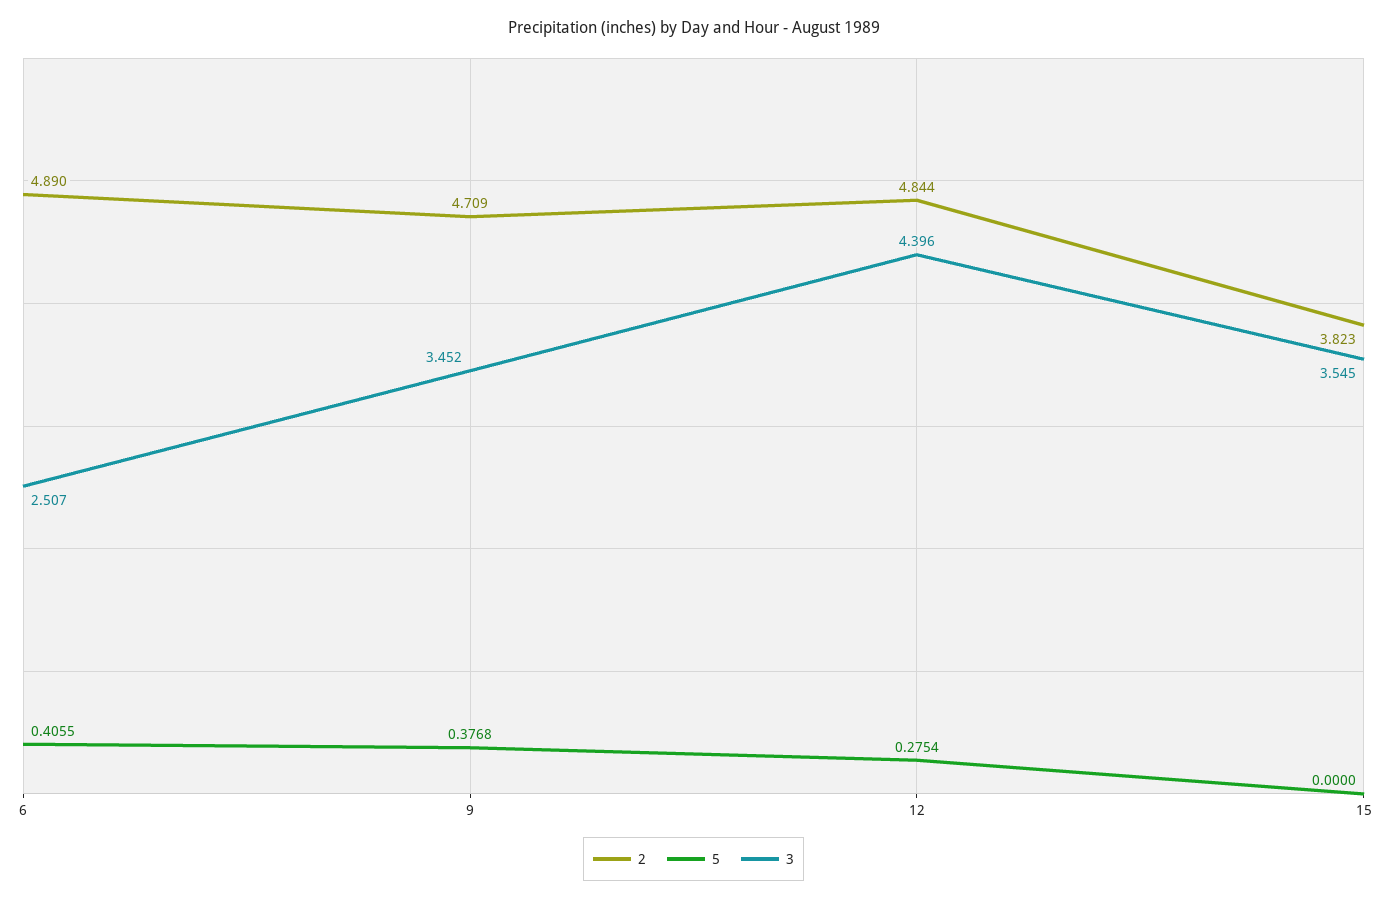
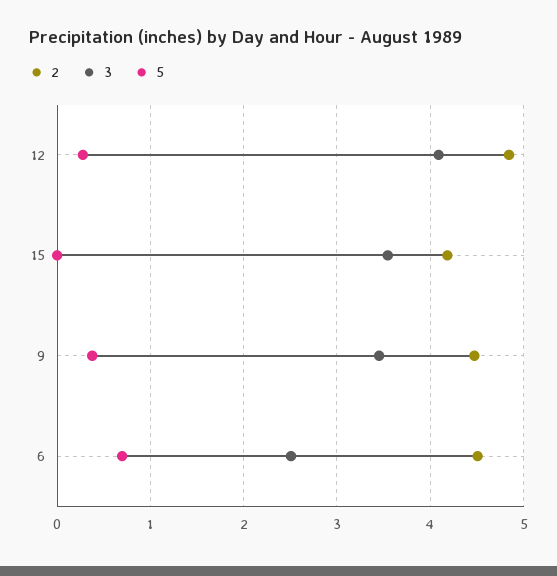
  {
    "2": {
-     "6": 4.89,
+     "6": 4.5,
-     "9": 4.709,
+     "9": 4.5,
      "12": 4.844,
-     "15": 3.823
+     "15": 4.2
    },
    "5": {
-     "6": 0.4055,
+     "6": 0.7,
      "9": 0.3768,
      "12": 0.2754,
      "15": 0
    },
    "3": {
      "6": 2.507,
      "9": 3.452,
-     "12": 4.396,
+     "12": 4.1,
      "15": 3.545
    }
  }

